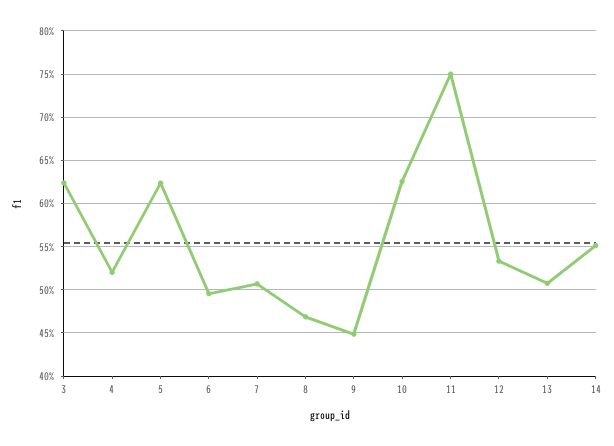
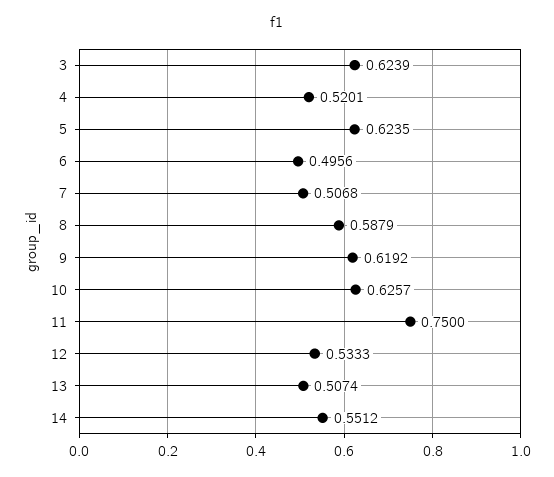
  {
    "3": 0.6239,
    "4": 0.5201,
    "5": 0.6235,
    "6": 0.4956,
    "7": 0.5068,
-   "8": 0.47,
+   "8": 0.5879,
-   "9": 0.45,
+   "9": 0.6192,
    "10": 0.6257,
    "11": 0.75,
    "12": 0.5333,
    "13": 0.5074,
    "14": 0.5512
  }

